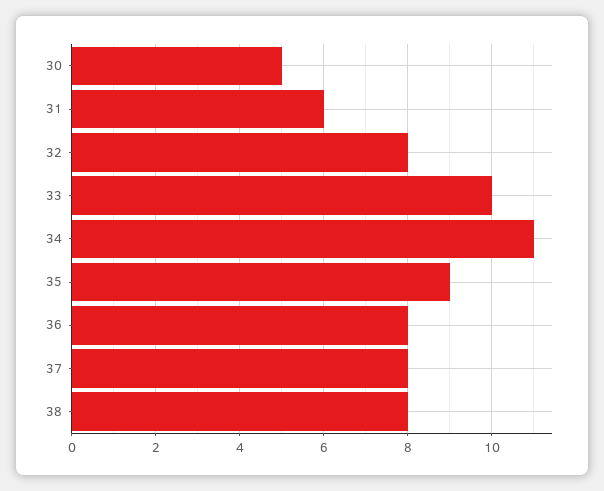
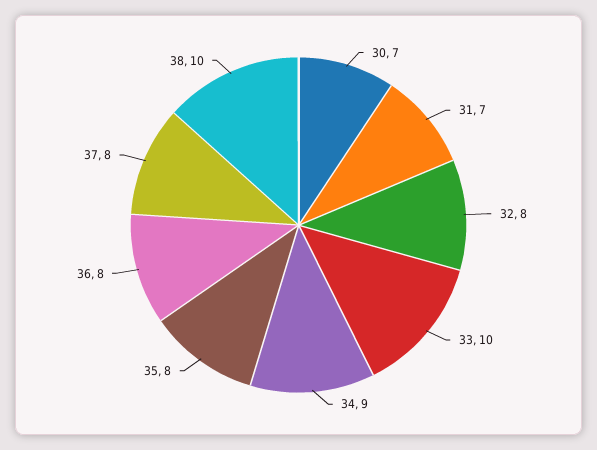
  {
-   "30": 5,
+   "30": 7,
-   "31": 6,
+   "31": 7,
    "32": 8,
    "33": 10,
-   "34": 11,
+   "34": 9,
-   "35": 9,
+   "35": 8,
    "36": 8,
    "37": 8,
-   "38": 8
+   "38": 10
  }

